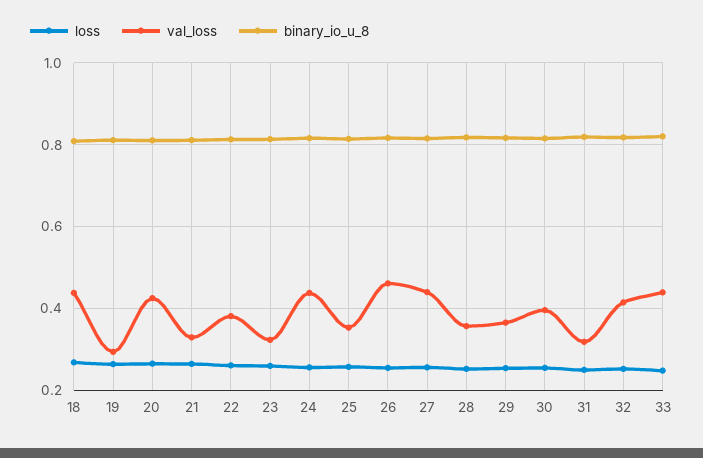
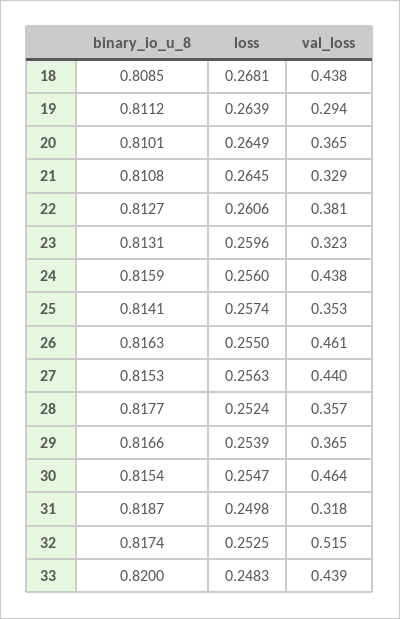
  {
    "loss": {
      "18": 0.2681,
      "19": 0.2639,
      "20": 0.2649,
      "21": 0.2645,
      "22": 0.2606,
      "23": 0.2596,
      "24": 0.256,
      "25": 0.2574,
      "26": 0.255,
      "27": 0.2563,
      "28": 0.2524,
      "29": 0.2539,
      "30": 0.2547,
      "31": 0.2498,
      "32": 0.2525,
      "33": 0.2483
    },
    "val_loss": {
      "18": 0.438,
      "19": 0.294,
-     "20": 0.42,
+     "20": 0.365,
      "21": 0.329,
      "22": 0.381,
      "23": 0.323,
      "24": 0.438,
      "25": 0.353,
      "26": 0.461,
      "27": 0.44,
      "28": 0.357,
      "29": 0.365,
-     "30": 0.4,
+     "30": 0.464,
      "31": 0.318,
-     "32": 0.42,
+     "32": 0.515,
      "33": 0.439
    },
    "binary_io_u_8": {
      "18": 0.8085,
      "19": 0.8112,
      "20": 0.8101,
      "21": 0.8108,
      "22": 0.8127,
      "23": 0.8131,
      "24": 0.8159,
      "25": 0.8141,
      "26": 0.8163,
      "27": 0.8153,
      "28": 0.8177,
      "29": 0.8166,
      "30": 0.8154,
      "31": 0.8187,
      "32": 0.8174,
      "33": 0.82
    }
  }

